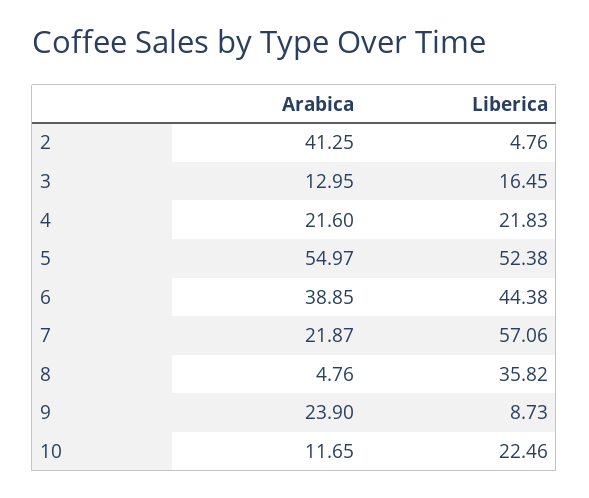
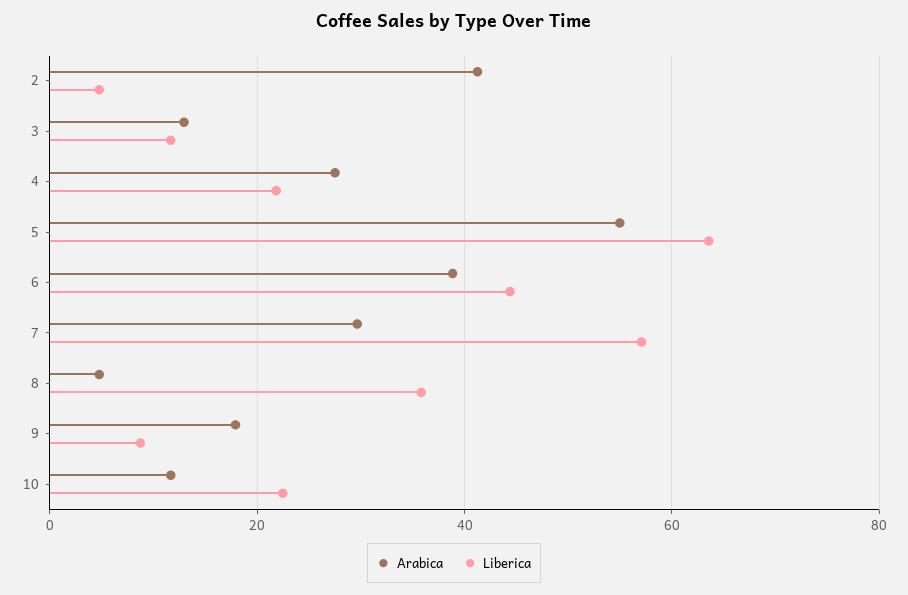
  {
    "Arabica": {
      "2": 41.25,
      "3": 12.95,
-     "4": 21.6,
+     "4": 28,
      "5": 54.97,
      "6": 38.85,
-     "7": 21.87,
+     "7": 30,
      "8": 4.76,
-     "9": 23.9,
+     "9": 18,
      "10": 11.65
    },
    "Liberica": {
      "2": 4.76,
-     "3": 16.45,
+     "3": 12,
      "4": 21.83,
-     "5": 52.38,
+     "5": 64,
      "6": 44.38,
      "7": 57.06,
      "8": 35.82,
      "9": 8.73,
      "10": 22.46
    }
  }

